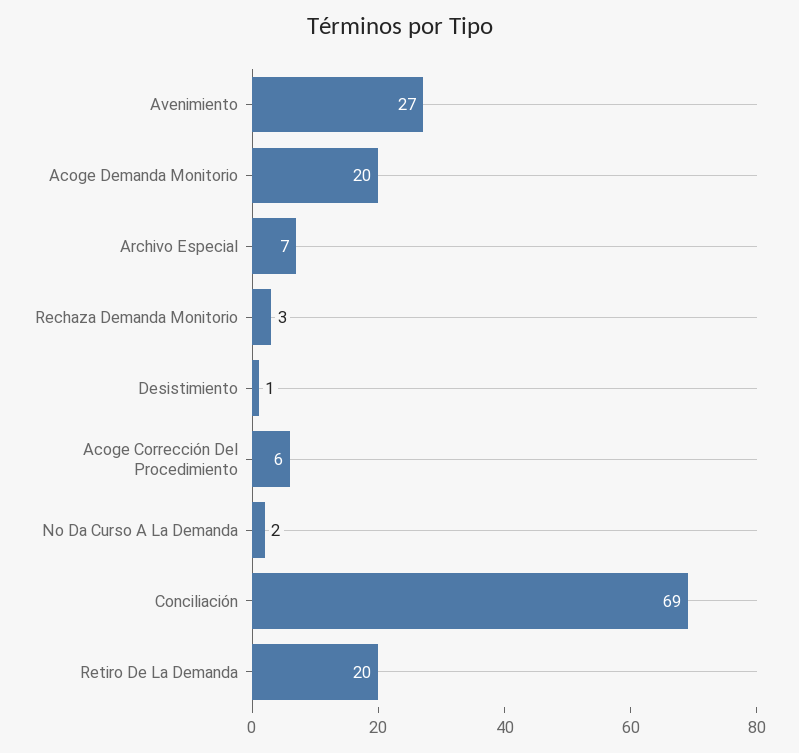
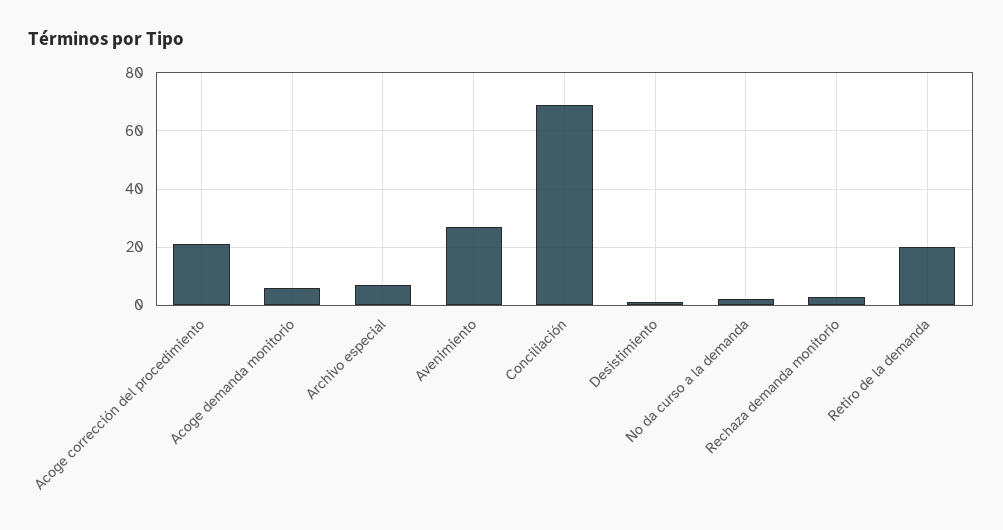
  {
    "Avenimiento": 27,
-   "Acoge Demanda Monitorio": 20,
+   "Acoge Demanda Monitorio": 5,
    "Archivo Especial": 7,
    "Rechaza Demanda Monitorio": 3,
    "Desistimiento": 1,
-   "Acoge Corrección Del Procedimiento": 6,
+   "Acoge Corrección Del Procedimiento": 20,
    "No Da Curso A La Demanda": 2,
    "Conciliación": 69,
    "Retiro De La Demanda": 20
  }

